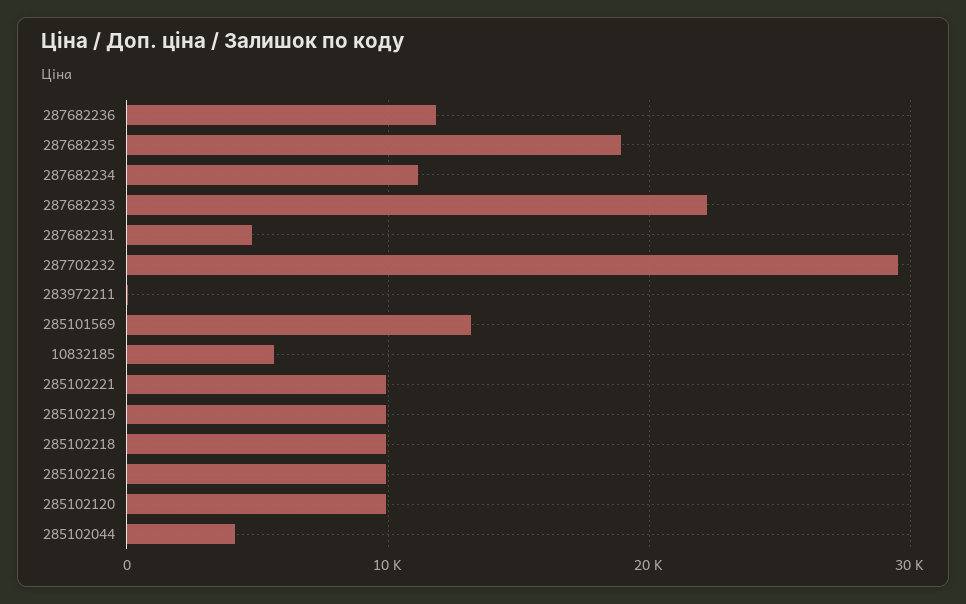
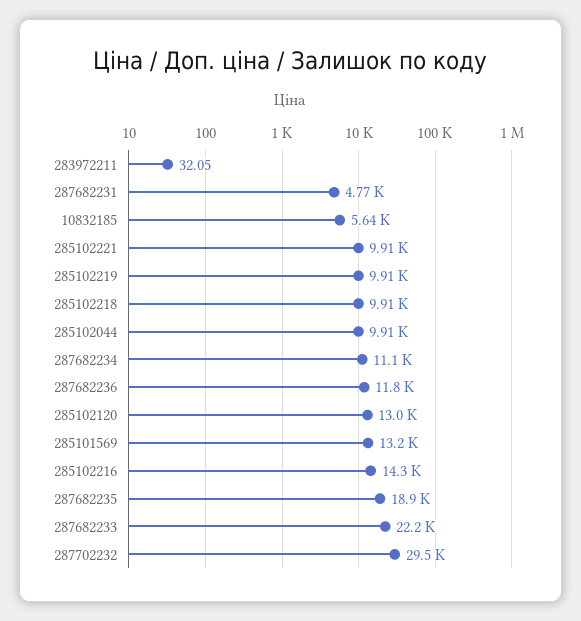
  {
    "287682236": 11800,
    "287682235": 18900,
    "287682234": 11100,
    "287682233": 22200,
    "287682231": 4770,
    "287702232": 29500,
    "283972211": 32.05,
    "285101569": 13200,
    "10832185": 5640,
    "285102221": 9910,
    "285102219": 9910,
    "285102218": 9910,
-   "285102216": 10000,
+   "285102216": 14300,
-   "285102120": 10000,
+   "285102120": 13000,
-   "285102044": 4000
+   "285102044": 9910
  }

